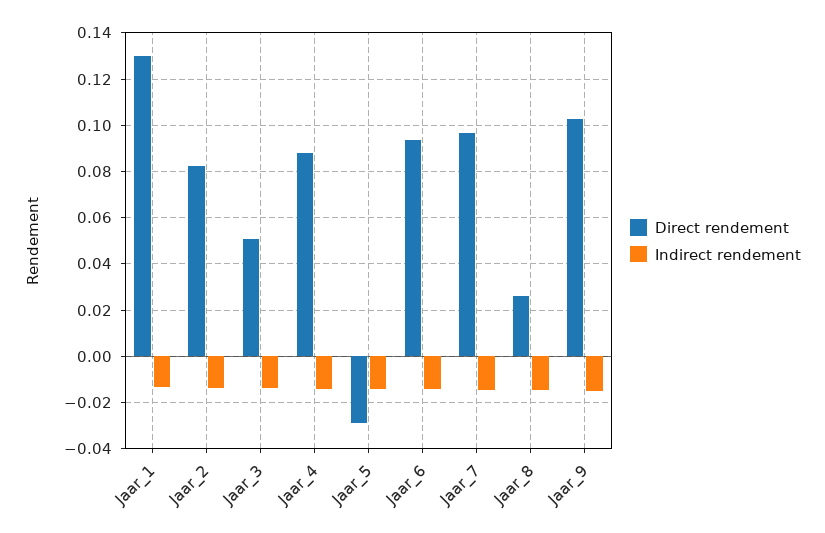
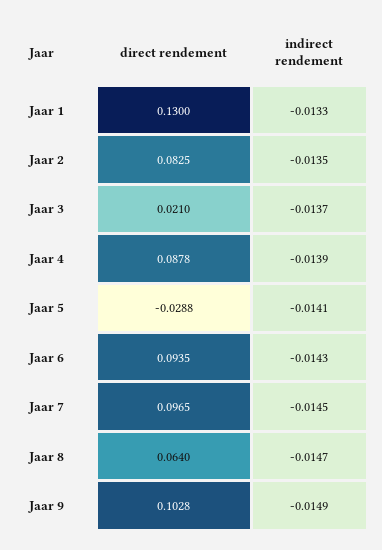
  {
    "Direct rendement": {
      "Jaar_1": 0.13,
      "Jaar_2": 0.0825,
-     "Jaar_3": 0.05,
+     "Jaar_3": 0.021,
      "Jaar_4": 0.0878,
      "Jaar_5": -0.0288,
      "Jaar_6": 0.0935,
      "Jaar_7": 0.0965,
-     "Jaar_8": 0.025,
+     "Jaar_8": 0.064,
      "Jaar_9": 0.1028
    },
    "Indirect rendement": {
      "Jaar_1": -0.0133,
      "Jaar_2": -0.0135,
      "Jaar_3": -0.0137,
      "Jaar_4": -0.0139,
      "Jaar_5": -0.0141,
      "Jaar_6": -0.0143,
      "Jaar_7": -0.0145,
      "Jaar_8": -0.0147,
      "Jaar_9": -0.0149
    }
  }

